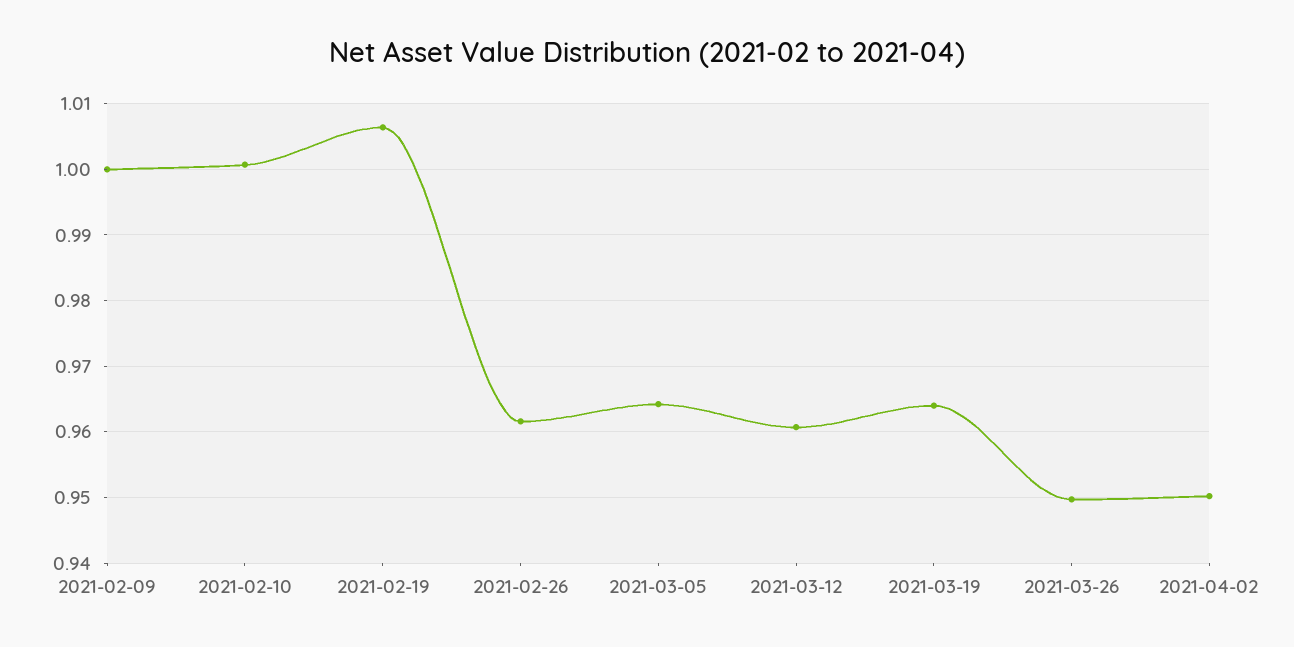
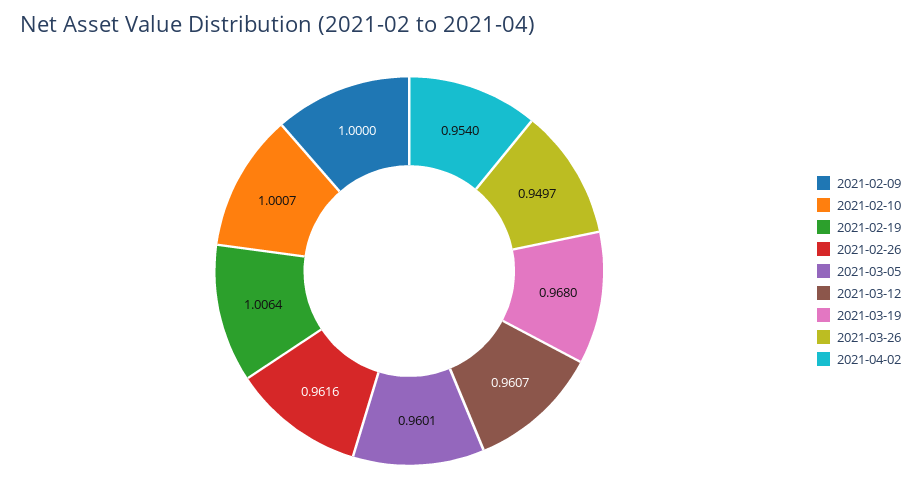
  {
    "2021-02-09": 1,
    "2021-02-10": 1.0007,
    "2021-02-19": 1.0064,
    "2021-02-26": 0.9616,
-   "2021-03-05": 0.964,
+   "2021-03-05": 0.9601,
    "2021-03-12": 0.9607,
-   "2021-03-19": 0.964,
+   "2021-03-19": 0.968,
    "2021-03-26": 0.9497,
-   "2021-04-02": 0.95
+   "2021-04-02": 0.954
  }

